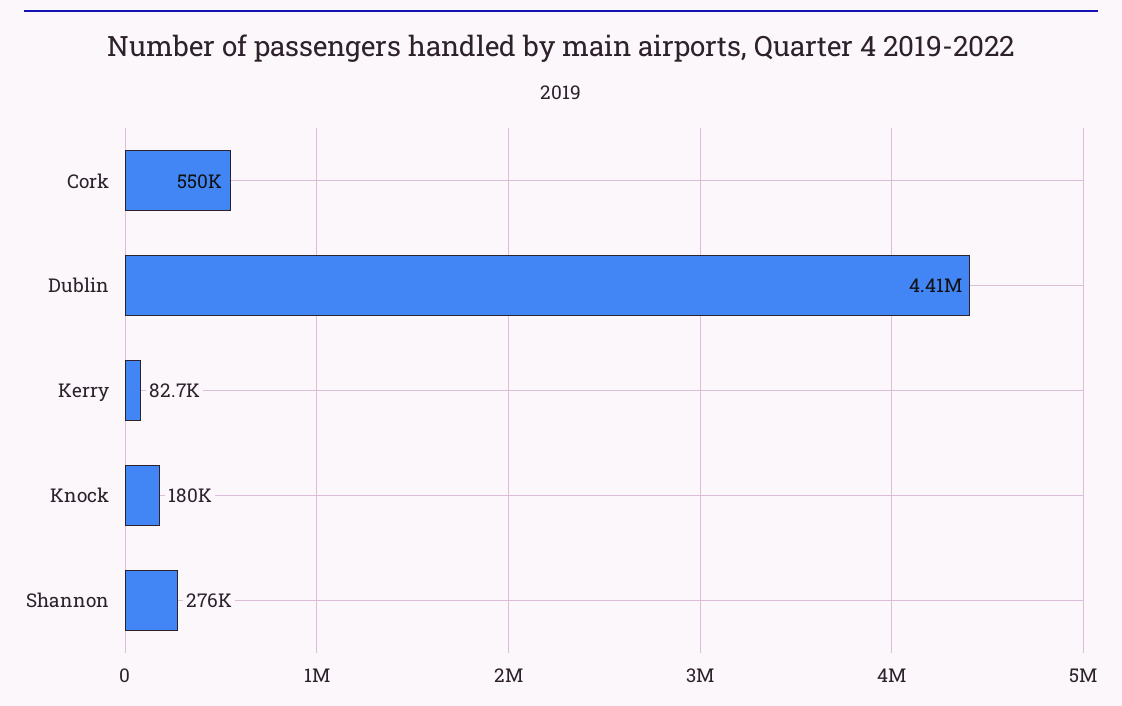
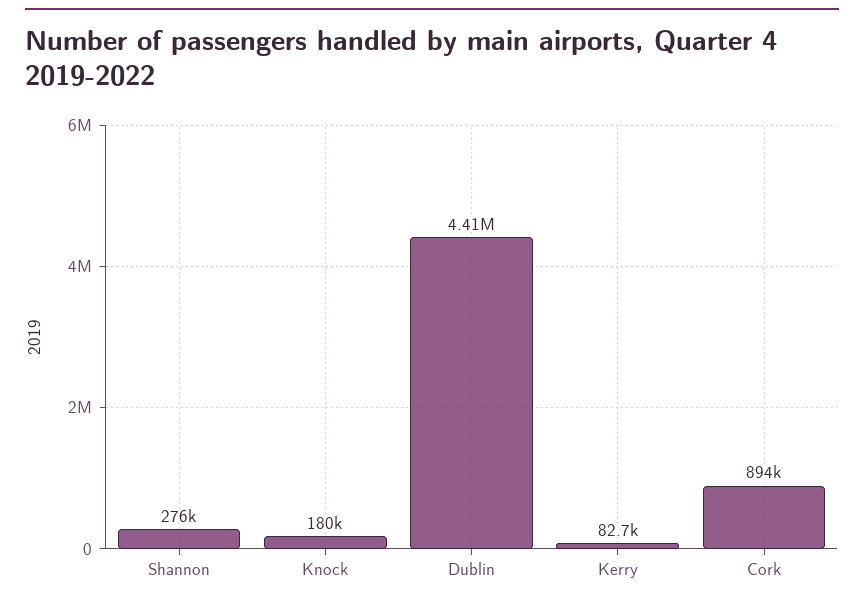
  {
-   "Cork": 550000,
+   "Cork": 894000,
    "Dublin": 4410000,
    "Kerry": 82700,
    "Knock": 180000,
    "Shannon": 276000
  }

